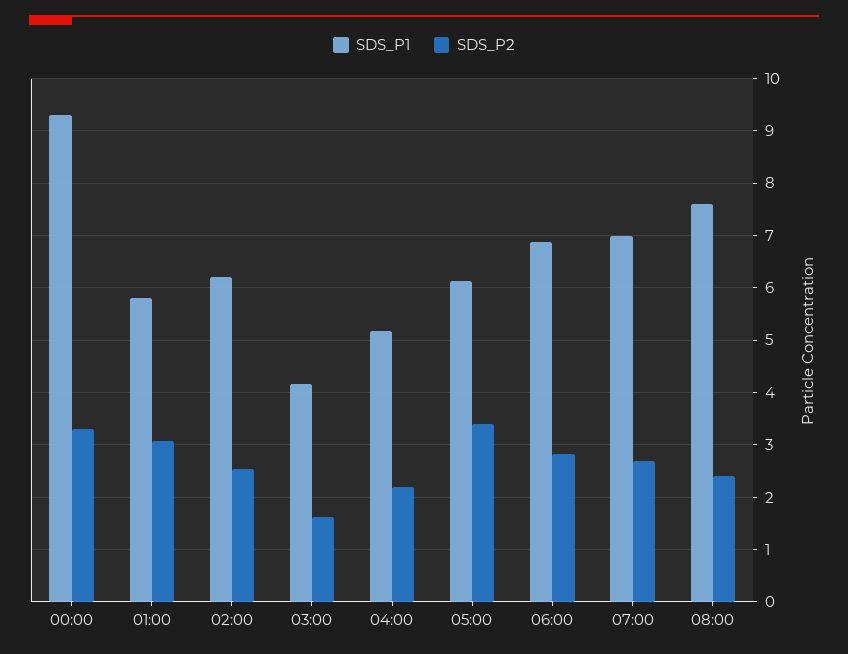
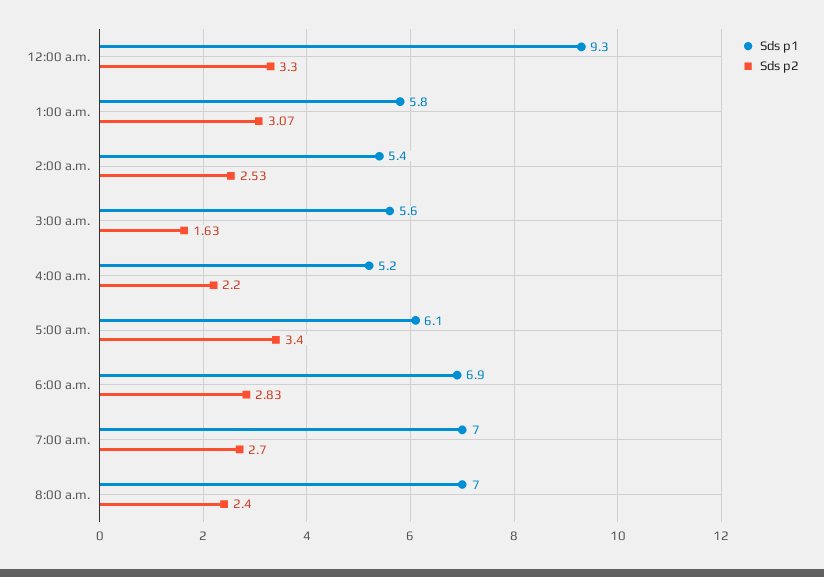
  {
    "SDS_P1": {
      "00:00": 9.3,
      "01:00": 5.8,
-     "02:00": 6.2,
+     "02:00": 5.4,
-     "03:00": 4.2,
+     "03:00": 5.6,
      "04:00": 5.2,
      "05:00": 6.1,
      "06:00": 6.9,
      "07:00": 7,
-     "08:00": 7.6
+     "08:00": 7
    },
    "SDS_P2": {
      "00:00": 3.3,
      "01:00": 3.07,
      "02:00": 2.53,
      "03:00": 1.63,
      "04:00": 2.2,
      "05:00": 3.4,
      "06:00": 2.83,
      "07:00": 2.7,
      "08:00": 2.4
    }
  }

